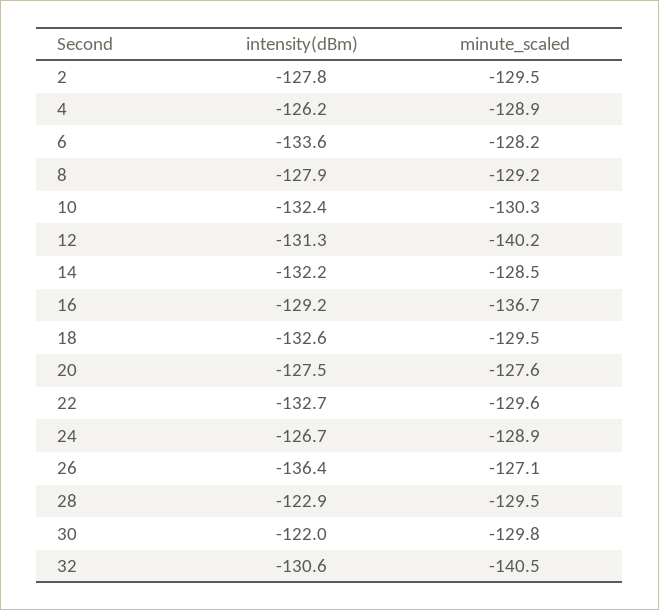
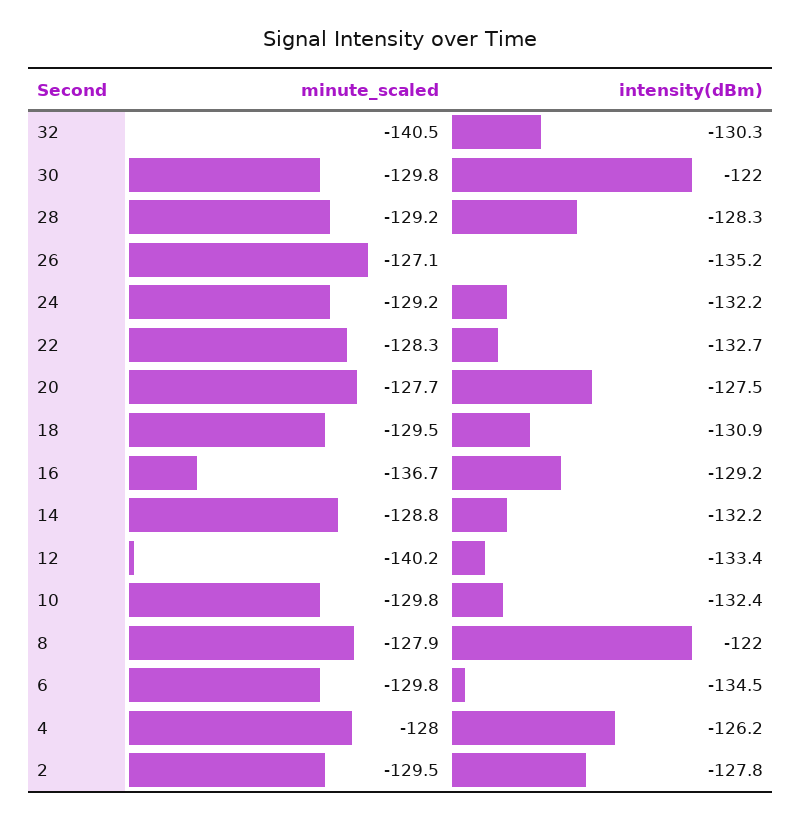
  {
    "intensity(dBm)": {
      "2": -127.8,
      "4": -126.2,
-     "6": -133.6,
+     "6": -134.5,
-     "8": -127.9,
+     "8": -122,
      "10": -132.4,
-     "12": -131.3,
+     "12": -133.4,
      "14": -132.2,
      "16": -129.2,
-     "18": -132.6,
+     "18": -130.9,
      "20": -127.5,
      "22": -132.7,
-     "24": -126.7,
+     "24": -132.2,
-     "26": -136.4,
+     "26": -135.2,
-     "28": -122.9,
+     "28": -128.3,
      "30": -122,
-     "32": -130.6
+     "32": -130.3
    },
    "minute_scaled": {
      "2": -129.5,
-     "4": -128.9,
+     "4": -128,
-     "6": -128.2,
+     "6": -129.8,
-     "8": -129.2,
+     "8": -127.9,
-     "10": -130.3,
+     "10": -129.8,
      "12": -140.2,
-     "14": -128.5,
+     "14": -128.8,
      "16": -136.7,
      "18": -129.5,
-     "20": -127.6,
+     "20": -127.7,
-     "22": -129.6,
+     "22": -128.3,
-     "24": -128.9,
+     "24": -129.2,
      "26": -127.1,
-     "28": -129.5,
+     "28": -129.2,
      "30": -129.8,
      "32": -140.5
    }
  }

